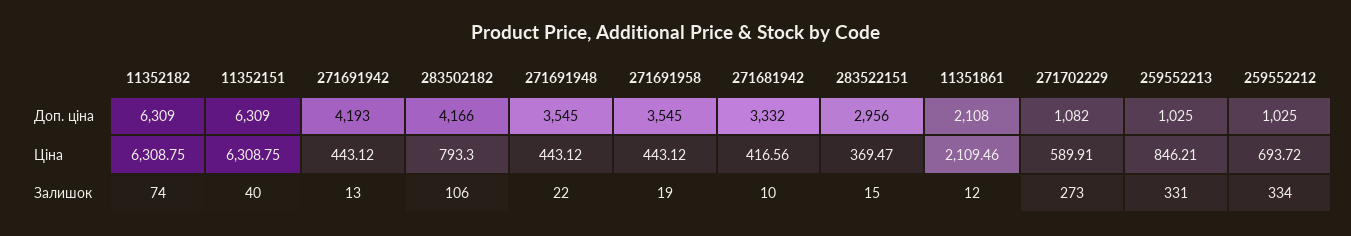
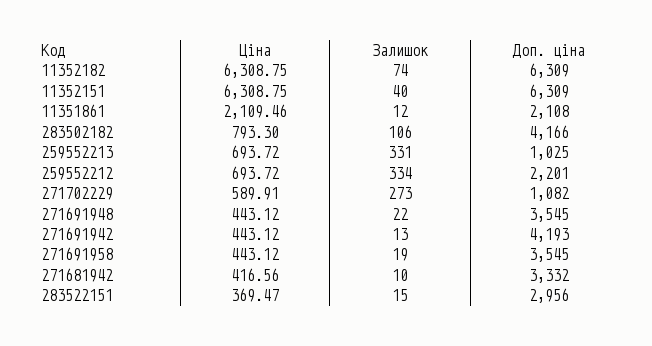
  {
    "11352182": {
      "Доп. ціна": 6309,
      "Ціна": 6308.75,
      "Залишок": 74
    },
    "11352151": {
      "Доп. ціна": 6309,
      "Ціна": 6308.75,
      "Залишок": 40
    },
    "271691942": {
      "Доп. ціна": 4193,
      "Ціна": 443.12,
      "Залишок": 13
    },
    "283502182": {
      "Доп. ціна": 4166,
      "Ціна": 793.3,
      "Залишок": 106
    },
    "271691948": {
      "Доп. ціна": 3545,
      "Ціна": 443.12,
      "Залишок": 22
    },
    "271691958": {
      "Доп. ціна": 3545,
      "Ціна": 443.12,
      "Залишок": 19
    },
    "271681942": {
      "Доп. ціна": 3332,
      "Ціна": 416.56,
      "Залишок": 10
    },
    "283522151": {
      "Доп. ціна": 2956,
      "Ціна": 369.47,
      "Залишок": 15
    },
    "11351861": {
      "Доп. ціна": 2108,
      "Ціна": 2109.46,
      "Залишок": 12
    },
    "271702229": {
      "Доп. ціна": 1082,
      "Ціна": 589.91,
      "Залишок": 273
    },
    "259552213": {
      "Доп. ціна": 1025,
-     "Ціна": 846.21,
+     "Ціна": 693.72,
      "Залишок": 331
    },
    "259552212": {
-     "Доп. ціна": 1025,
+     "Доп. ціна": 2201,
      "Ціна": 693.72,
      "Залишок": 334
    }
  }

